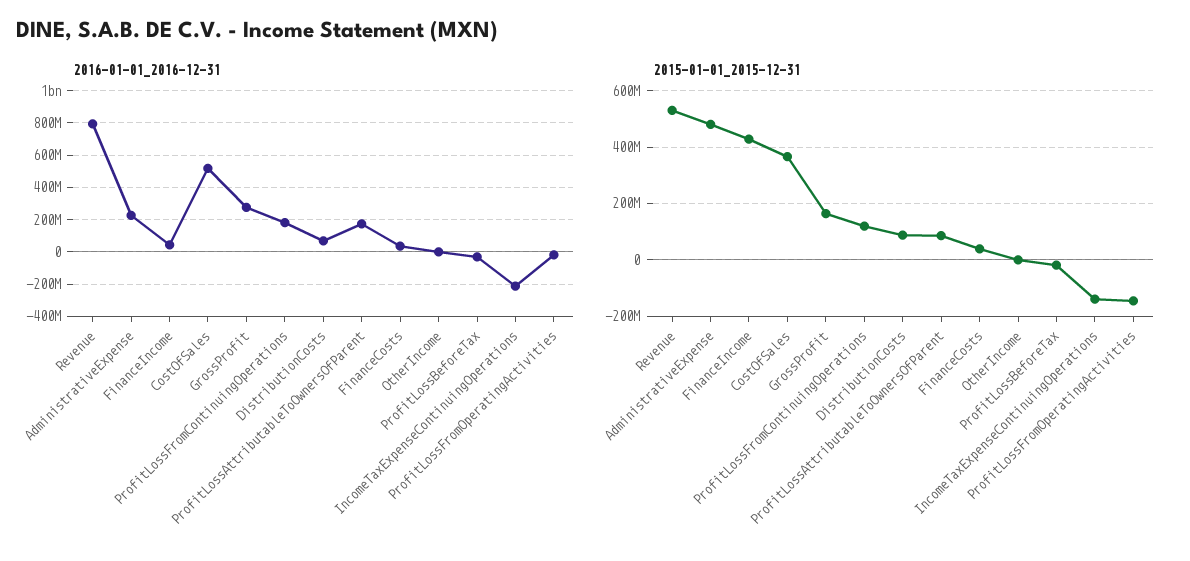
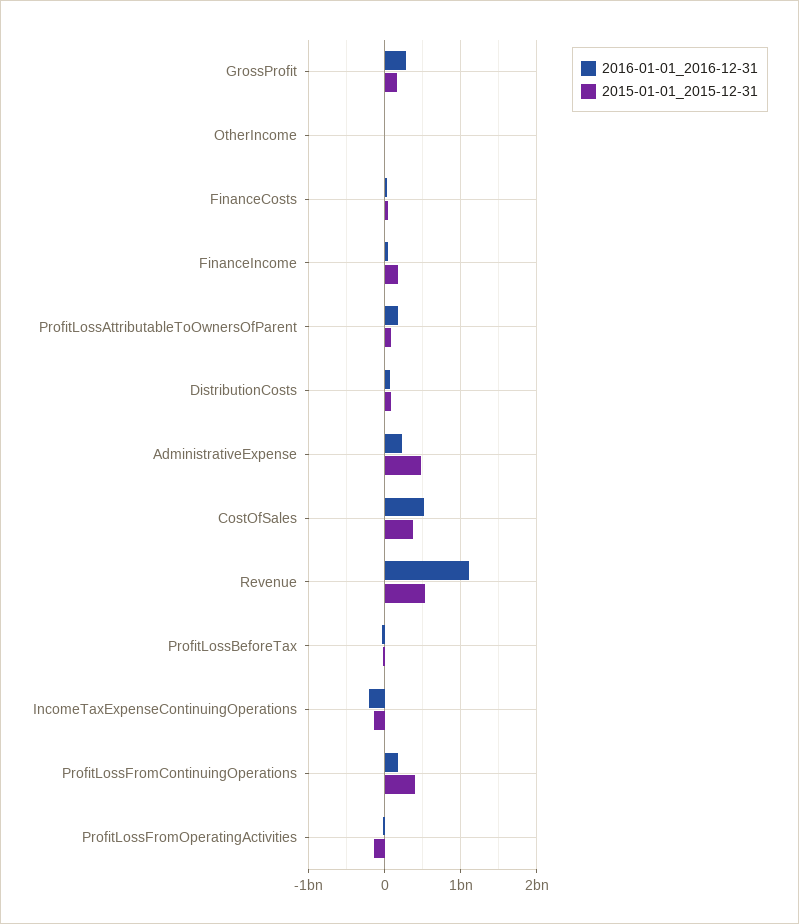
  {
    "2016-01-01_2016-12-31": {
-     "Revenue": 800000000,
+     "Revenue": 1100000000,
      "AdministrativeExpense": 250000000,
      "FinanceIncome": 50000000,
      "CostOfSales": 500000000,
      "GrossProfit": 300000000,
      "ProfitLossFromContinuingOperations": 200000000,
      "DistributionCosts": 50000000,
      "ProfitLossAttributableToOwnersOfParent": 150000000,
      "FinanceCosts": 50000000,
      "OtherIncome": 0,
      "ProfitLossBeforeTax": -50000000,
      "IncomeTaxExpenseContinuingOperations": -200000000,
      "ProfitLossFromOperatingActivities": 0
    },
    "2015-01-01_2015-12-31": {
      "Revenue": 525000000,
      "AdministrativeExpense": 475000000,
-     "FinanceIncome": 425000000,
+     "FinanceIncome": 200000000,
      "CostOfSales": 375000000,
      "GrossProfit": 175000000,
-     "ProfitLossFromContinuingOperations": 125000000,
+     "ProfitLossFromContinuingOperations": 400000000,
      "DistributionCosts": 100000000,
      "ProfitLossAttributableToOwnersOfParent": 75000000,
      "FinanceCosts": 50000000,
      "OtherIncome": 0,
      "ProfitLossBeforeTax": -25000000,
      "IncomeTaxExpenseContinuingOperations": -150000000,
      "ProfitLossFromOperatingActivities": -150000000
    }
  }

